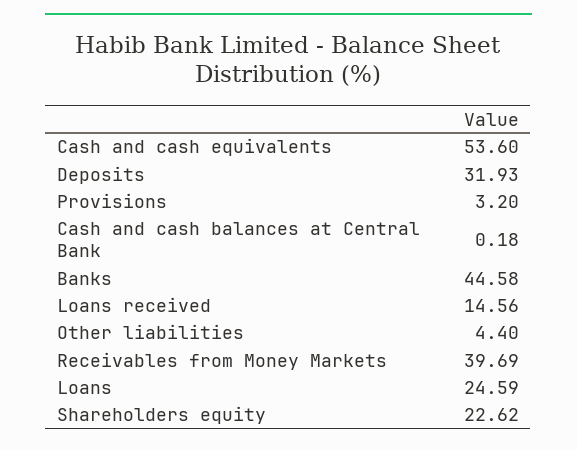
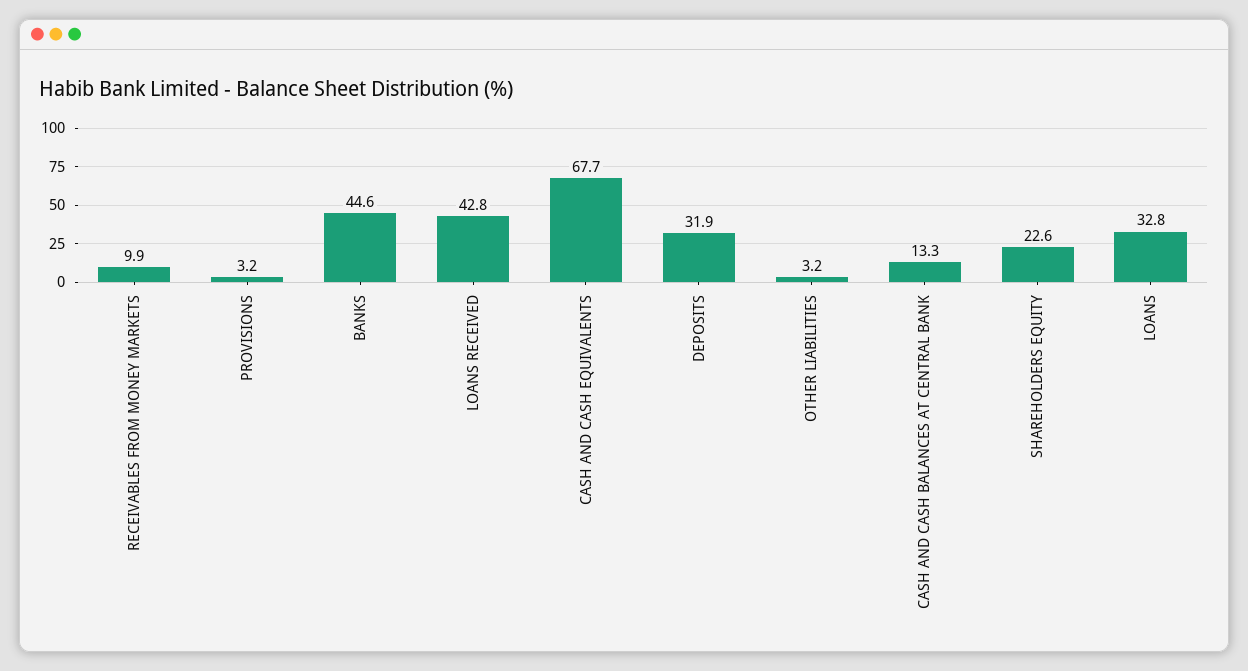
  {
-   "Cash and cash equivalents": 53.6,
+   "Cash and cash equivalents": 67.7,
    "Deposits": 31.93,
    "Provisions": 3.2,
-   "Cash and cash balances at Central Bank": 0.18,
+   "Cash and cash balances at Central Bank": 13.3,
    "Banks": 44.58,
-   "Loans received": 14.56,
+   "Loans received": 42.8,
-   "Other liabilities": 4.4,
+   "Other liabilities": 3.2,
-   "Receivables from Money Markets": 39.69,
+   "Receivables from Money Markets": 9.9,
-   "Loans": 24.59,
+   "Loans": 32.8,
    "Shareholders equity": 22.62
  }

